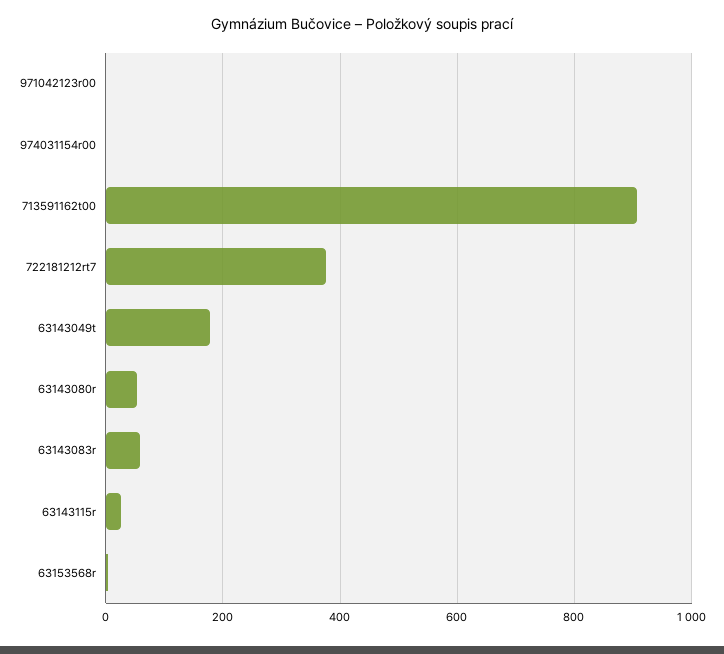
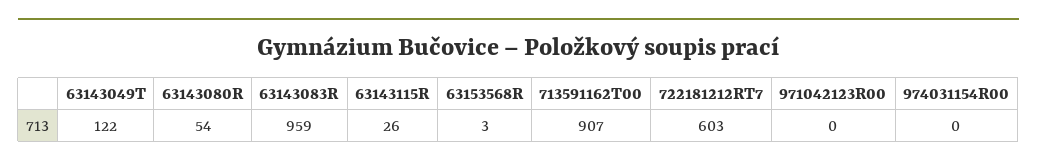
  {
    "971042123r00": 0,
    "974031154r00": 0,
    "713591162t00": 907,
-   "722181212rt7": 380,
+   "722181212rt7": 603,
-   "63143049t": 180,
+   "63143049t": 122,
    "63143080r": 54,
-   "63143083r": 60,
+   "63143083r": 959,
    "63143115r": 26,
    "63153568r": 3
  }

